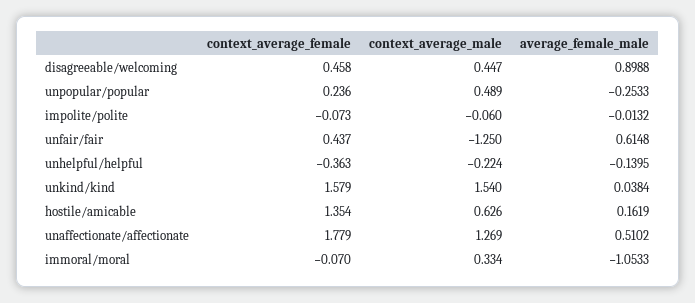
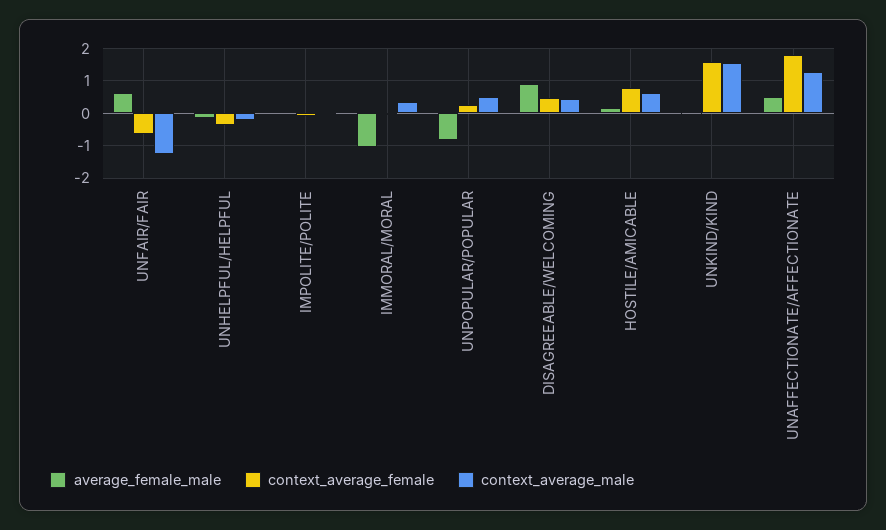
  {
    "context_average_female": {
      "disagreeable/welcoming": 0.458,
      "unpopular/popular": 0.236,
      "impolite/polite": -0.073,
-     "unfair/fair": 0.437,
+     "unfair/fair": -0.6,
      "unhelpful/helpful": -0.363,
      "unkind/kind": 1.579,
-     "hostile/amicable": 1.354,
+     "hostile/amicable": 0.8,
      "unaffectionate/affectionate": 1.779,
      "immoral/moral": -0.07
    },
    "context_average_male": {
      "disagreeable/welcoming": 0.447,
      "unpopular/popular": 0.489,
      "impolite/polite": -0.06,
      "unfair/fair": -1.25,
      "unhelpful/helpful": -0.224,
      "unkind/kind": 1.54,
      "hostile/amicable": 0.626,
      "unaffectionate/affectionate": 1.269,
      "immoral/moral": 0.334
    },
    "average_female_male": {
      "disagreeable/welcoming": 0.8988,
-     "unpopular/popular": -0.2533,
+     "unpopular/popular": -0.8,
      "impolite/polite": -0.0132,
      "unfair/fair": 0.6148,
      "unhelpful/helpful": -0.1395,
      "unkind/kind": 0.0384,
      "hostile/amicable": 0.1619,
      "unaffectionate/affectionate": 0.5102,
      "immoral/moral": -1.0533
    }
  }

